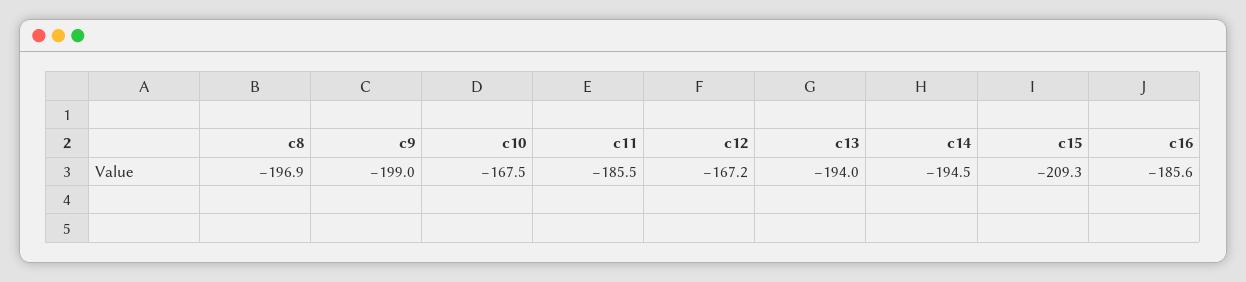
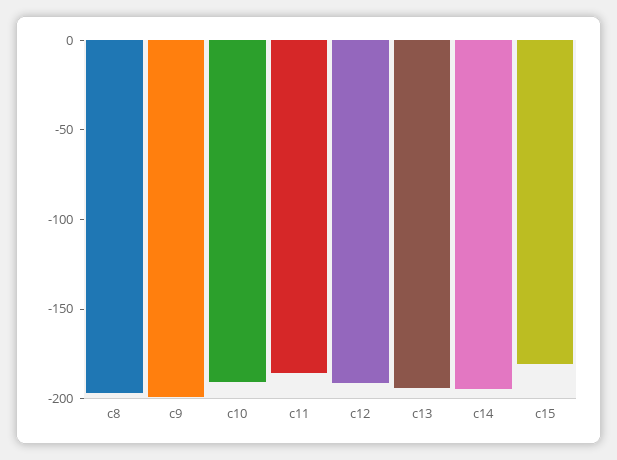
  {
    "c8": -196.9,
    "c9": -199,
-   "c10": -167.5,
+   "c10": -190,
    "c11": -185.5,
-   "c12": -167.2,
+   "c12": -190,
    "c13": -194,
    "c14": -194.5,
-   "c15": -209.3,
+   "c15": -180
-   "c16": -185.6
  }

